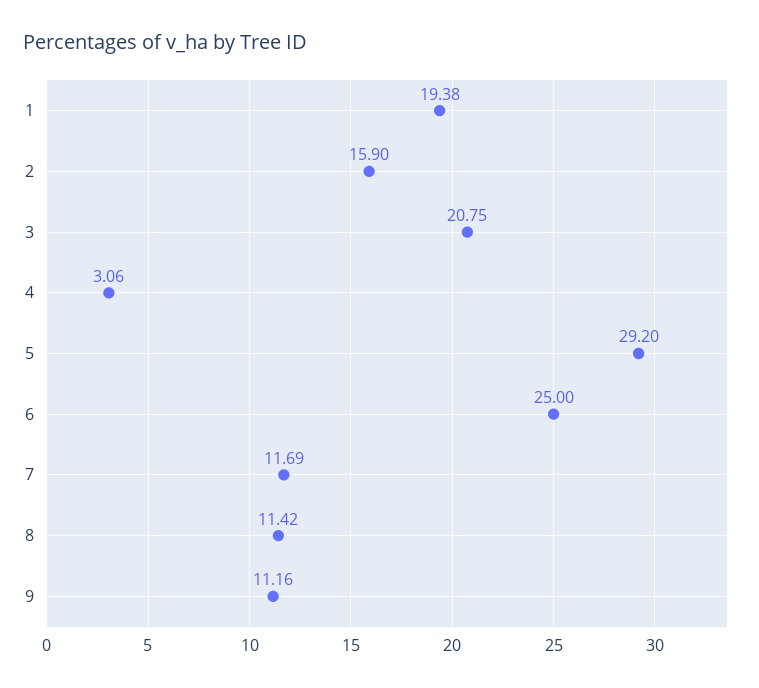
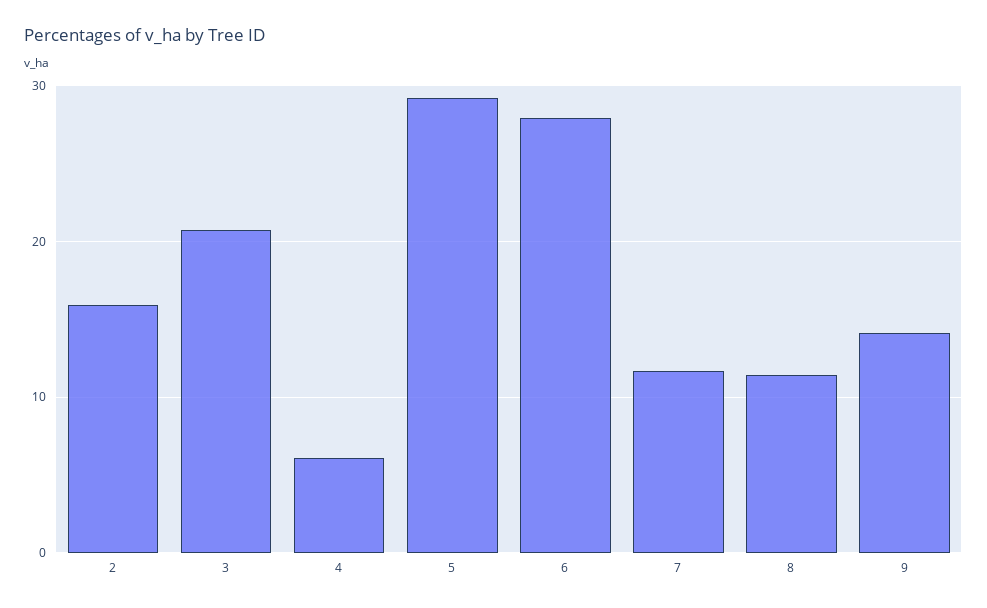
  {
-   "1": 19.38,
    "2": 15.9,
    "3": 20.75,
-   "4": 3.06,
+   "4": 6,
    "5": 29.2,
-   "6": 25,
+   "6": 28,
    "7": 11.69,
    "8": 11.42,
-   "9": 11.16
+   "9": 14
  }

